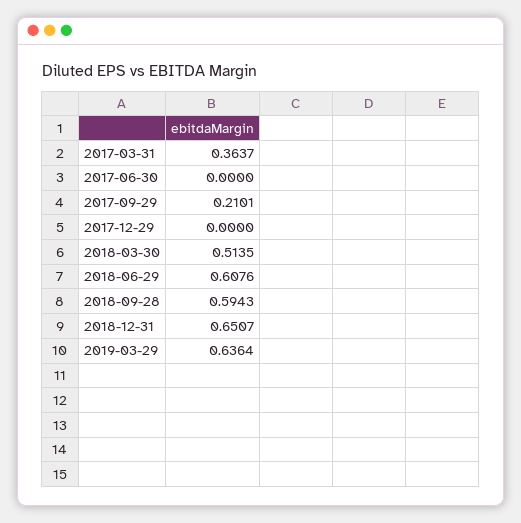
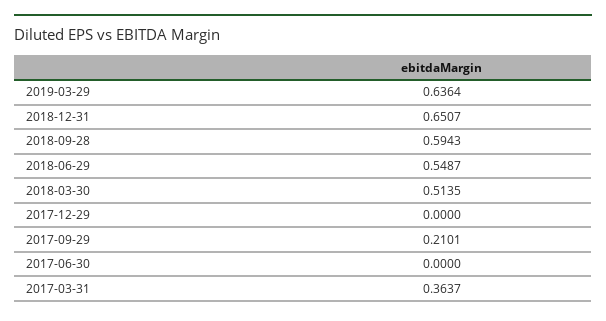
  {
    "2017-03-31": 0.3637,
    "2017-06-30": 0,
    "2017-09-29": 0.2101,
    "2017-12-29": 0,
    "2018-03-30": 0.5135,
-   "2018-06-29": 0.6076,
+   "2018-06-29": 0.5487,
    "2018-09-28": 0.5943,
    "2018-12-31": 0.6507,
    "2019-03-29": 0.6364
  }

